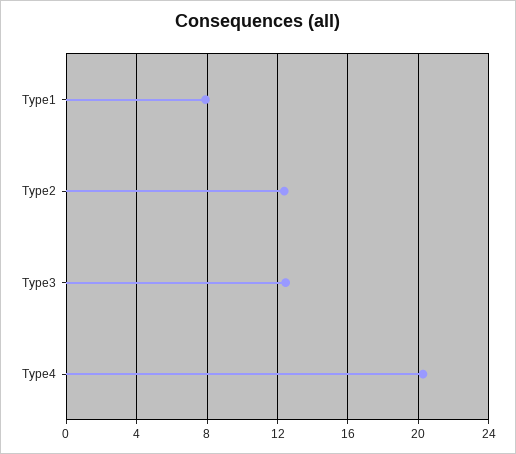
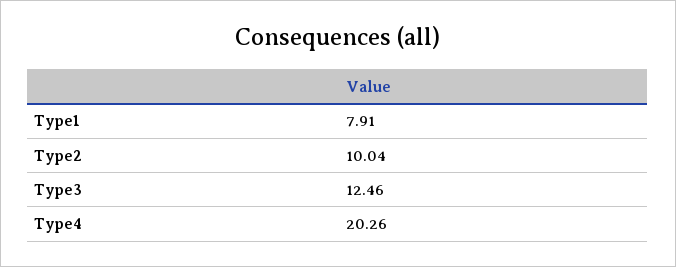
  {
    "Type1": 7.91,
-   "Type2": 12.5,
+   "Type2": 10.04,
    "Type3": 12.46,
    "Type4": 20.26
  }

